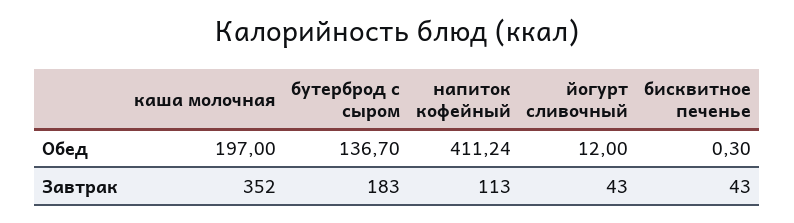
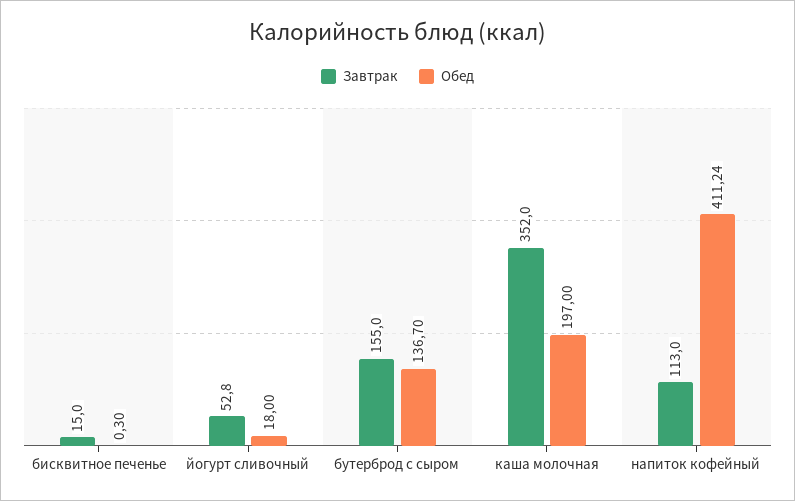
  {
    "Обед": {
      "каша молочная": 197,
      "бутерброд с сыром": 136.7,
      "напиток кофейный": 411.24,
-     "йогурт сливочный": 12,
+     "йогурт сливочный": 18,
      "бисквитное печенье": 0.3
    },
    "Завтрак": {
      "каша молочная": 352,
-     "бутерброд с сыром": 183,
+     "бутерброд с сыром": 155,
      "напиток кофейный": 113,
-     "йогурт сливочный": 43,
+     "йогурт сливочный": 52.8,
-     "бисквитное печенье": 43
+     "бисквитное печенье": 15
    }
  }

